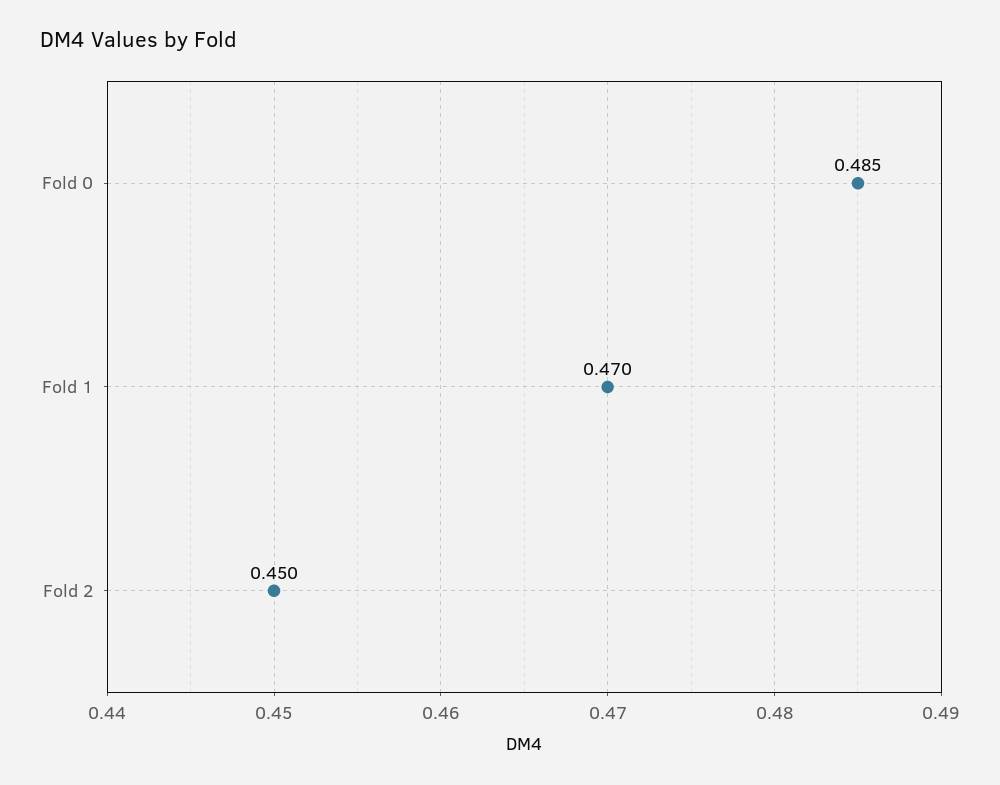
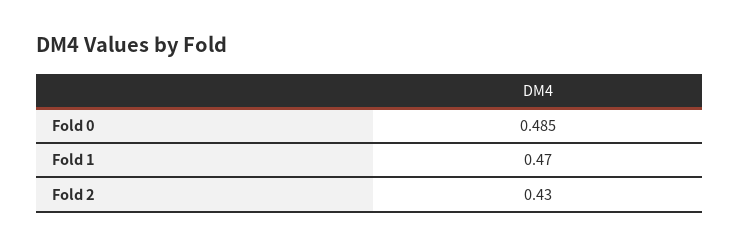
  {
    "Fold 0": 0.485,
    "Fold 1": 0.47,
-   "Fold 2": 0.45
+   "Fold 2": 0.43
  }

